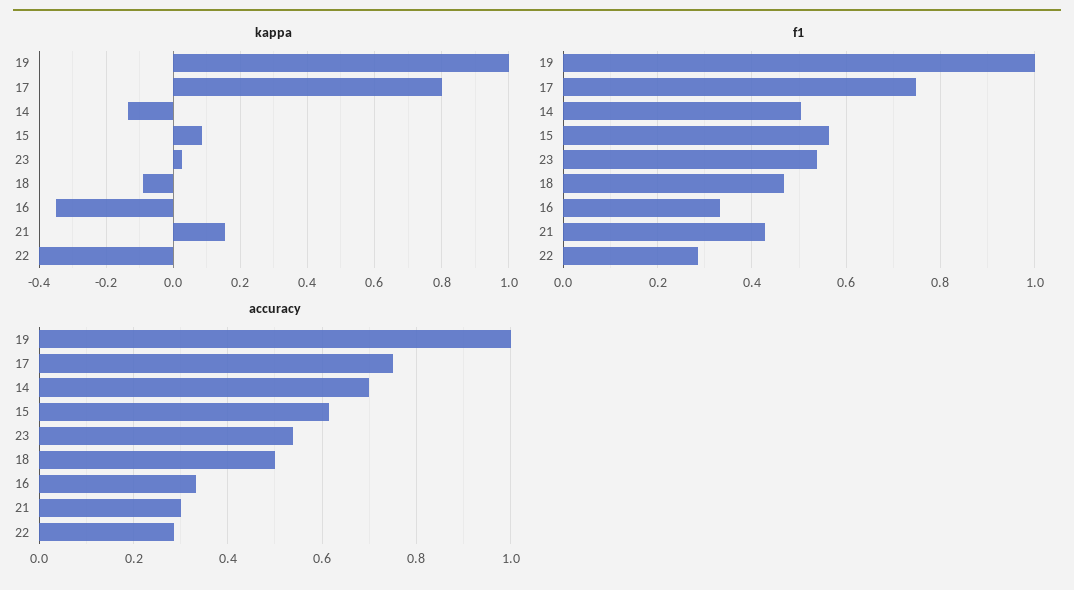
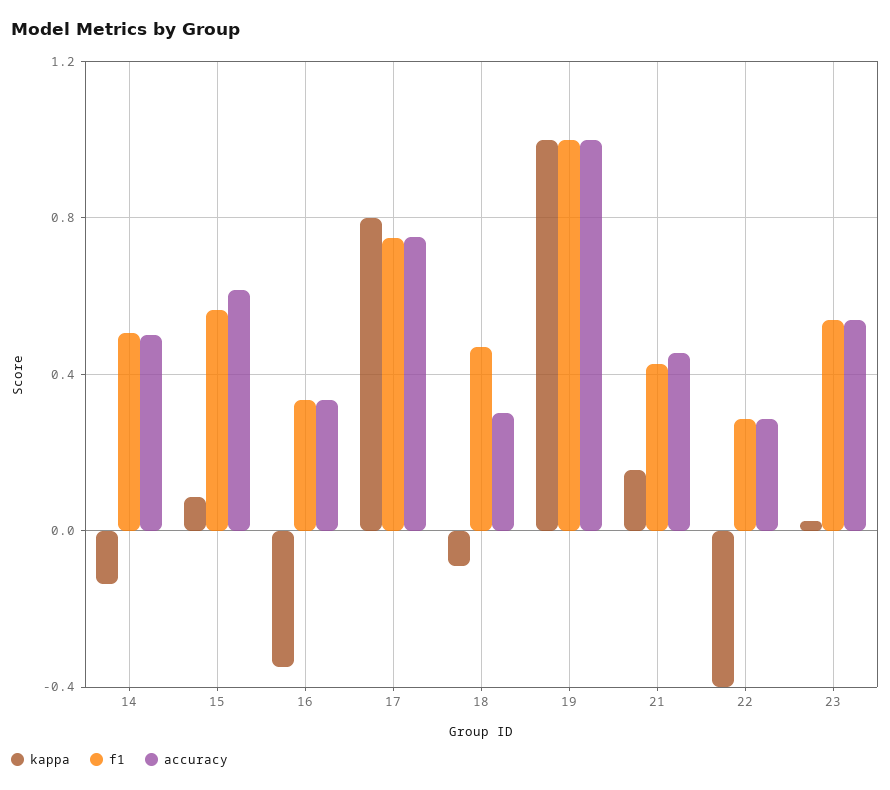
  {
    "kappa": {
      "19": 1,
      "17": 0.8,
      "14": -0.14,
      "15": 0.08,
      "23": 0.02,
      "18": -0.1,
      "16": -0.36,
      "21": 0.16,
      "22": -0.4
    },
    "f1": {
      "19": 1,
      "17": 0.74,
      "14": 0.5,
      "15": 0.56,
      "23": 0.54,
      "18": 0.46,
      "16": 0.34,
      "21": 0.42,
      "22": 0.28
    },
    "accuracy": {
      "19": 1,
      "17": 0.76,
-     "14": 0.7,
+     "14": 0.5,
      "15": 0.62,
      "23": 0.54,
-     "18": 0.5,
+     "18": 0.3,
      "16": 0.34,
-     "21": 0.3,
+     "21": 0.45,
      "22": 0.28
    }
  }

